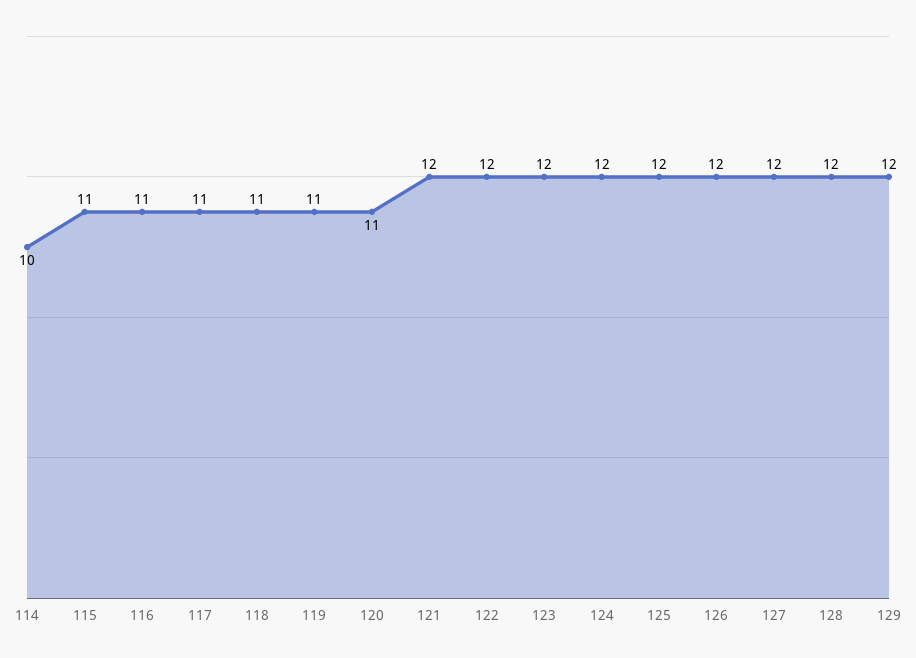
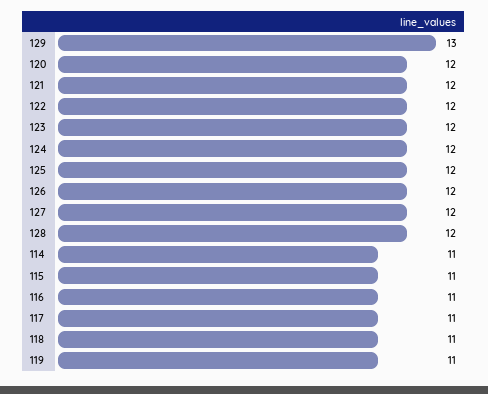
  {
-   "114": 10,
+   "114": 11,
    "115": 11,
    "116": 11,
    "117": 11,
    "118": 11,
    "119": 11,
-   "120": 11,
+   "120": 12,
    "121": 12,
    "122": 12,
    "123": 12,
    "124": 12,
    "125": 12,
    "126": 12,
    "127": 12,
    "128": 12,
-   "129": 12
+   "129": 13
  }

